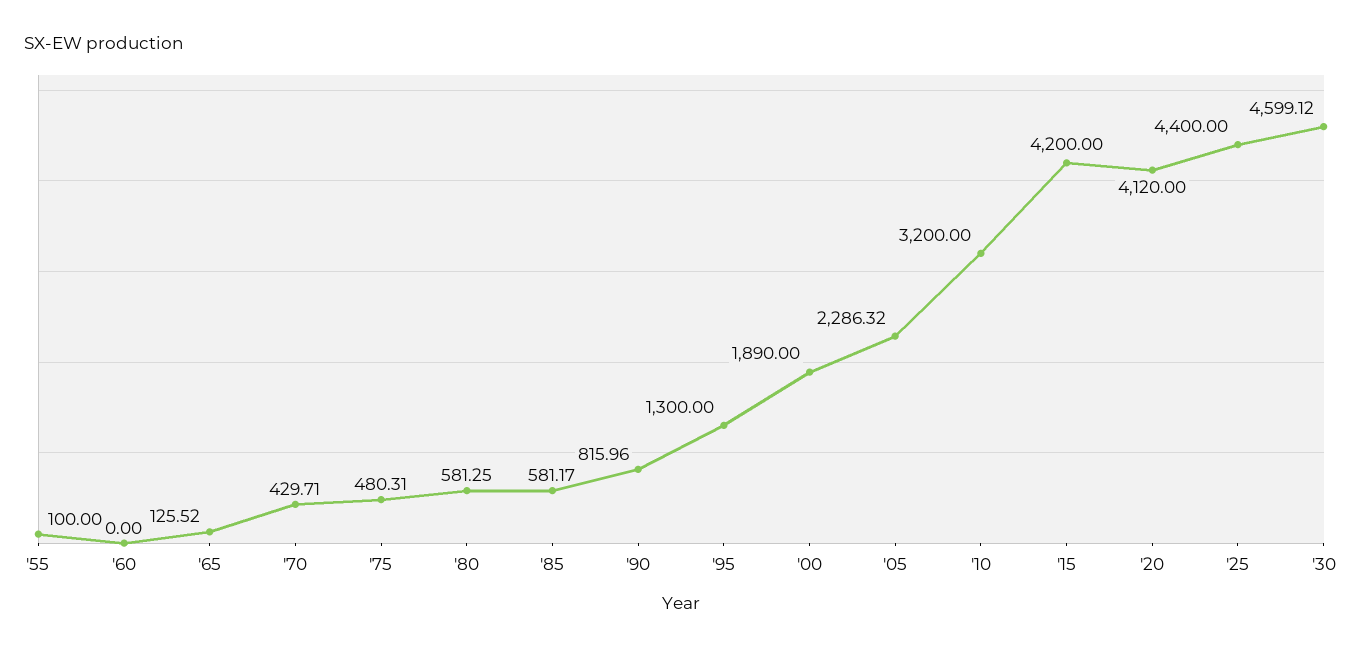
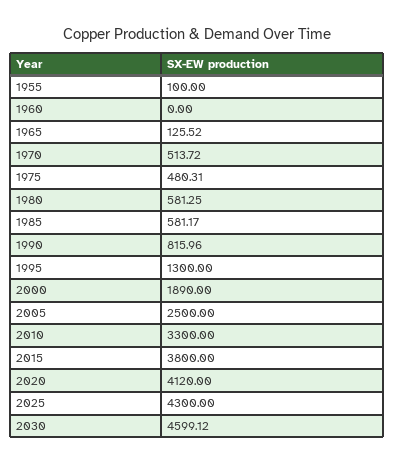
  {
    "'55": 100,
    "'60": 0,
    "'65": 125.52,
-   "'70": 429.71,
+   "'70": 513.72,
    "'75": 480.31,
    "'80": 581.25,
    "'85": 581.17,
    "'90": 815.96,
    "'95": 1300,
    "'00": 1890,
-   "'05": 2286.32,
+   "'05": 2500,
-   "'10": 3200,
+   "'10": 3300,
-   "'15": 4200,
+   "'15": 3800,
    "'20": 4120,
-   "'25": 4400,
+   "'25": 4300,
    "'30": 4599.12
  }

